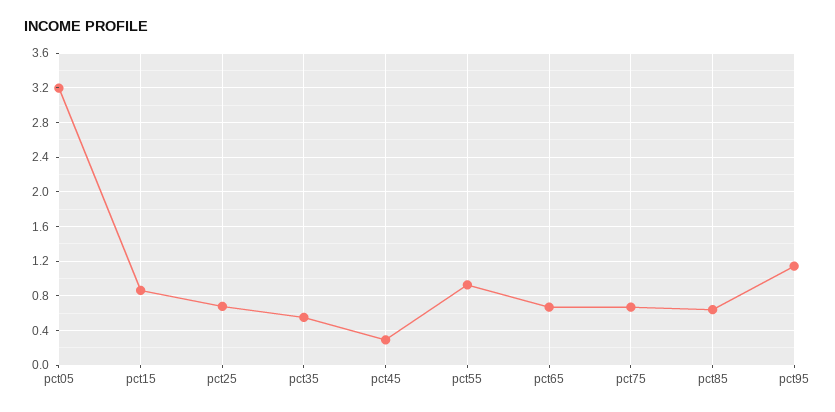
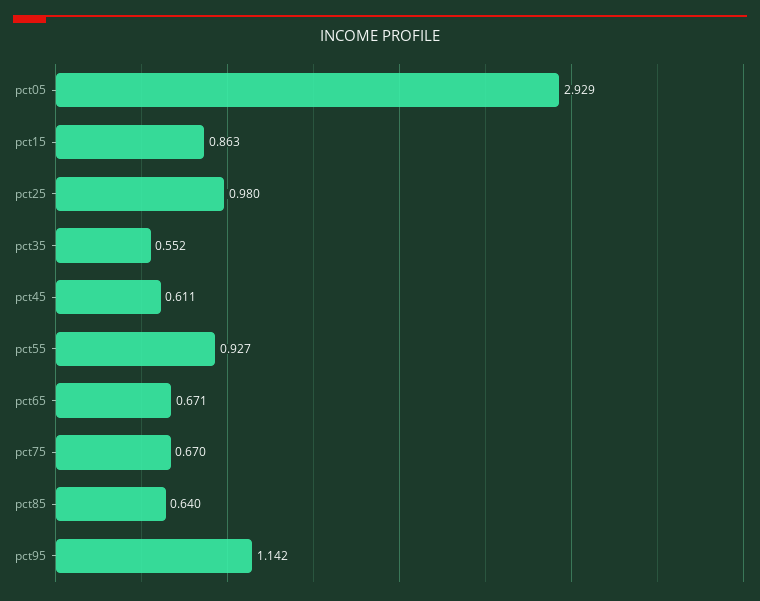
  {
-   "pct05": 3.2,
+   "pct05": 2.929,
    "pct15": 0.863,
-   "pct25": 0.7,
+   "pct25": 0.98,
    "pct35": 0.552,
-   "pct45": 0.3,
+   "pct45": 0.611,
    "pct55": 0.927,
    "pct65": 0.671,
    "pct75": 0.67,
    "pct85": 0.64,
    "pct95": 1.142
  }

